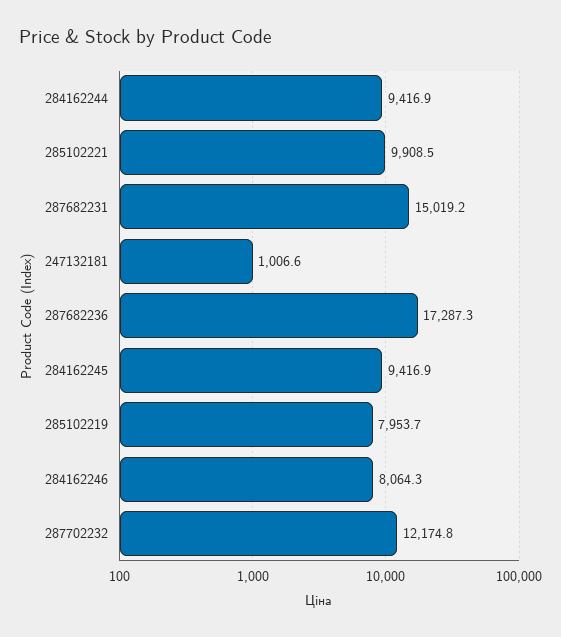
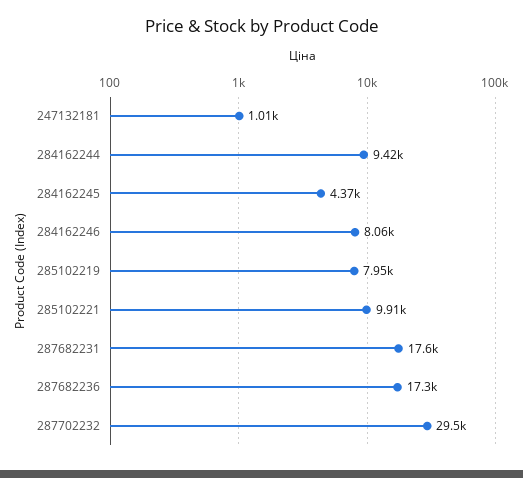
  {
    "284162244": 9416.9,
    "285102221": 9908.5,
-   "287682231": 15019.2,
+   "287682231": 17600,
    "247132181": 1006.6,
    "287682236": 17287.3,
-   "284162245": 9416.9,
+   "284162245": 4370,
    "285102219": 7953.7,
    "284162246": 8064.3,
-   "287702232": 12174.8
+   "287702232": 29500
  }

